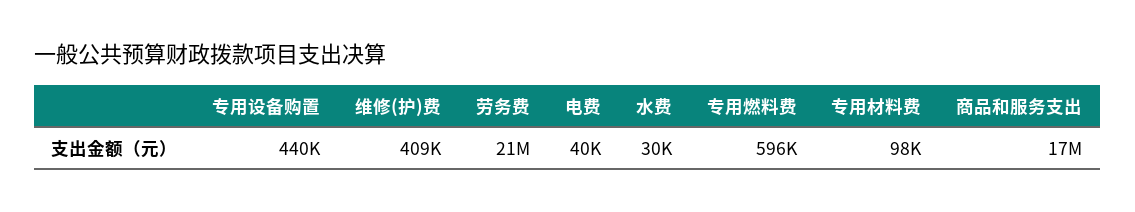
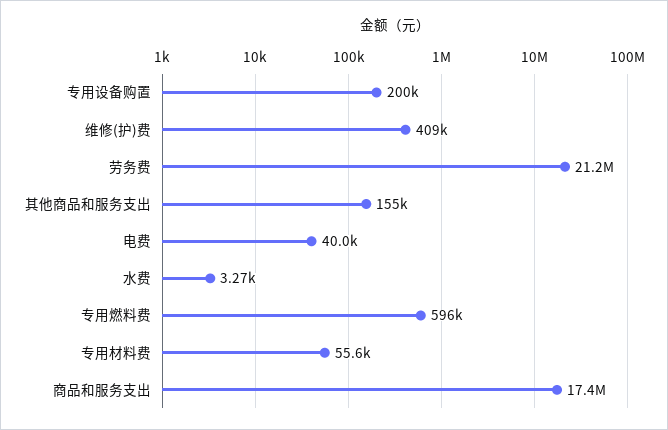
  {
-   "专用设备购置": 440000,
+   "专用设备购置": 200000,
    "维修(护)费": 409000,
    "劳务费": 21200000,
    "电费": 40000,
-   "水费": 30000,
+   "水费": 3270,
    "专用燃料费": 596000,
-   "专用材料费": 98000,
+   "专用材料费": 55600,
-   "商品和服务支出": 17400000
+   "商品和服务支出": 17400000,
+   "其他商品和服务支出": 155000
  }

